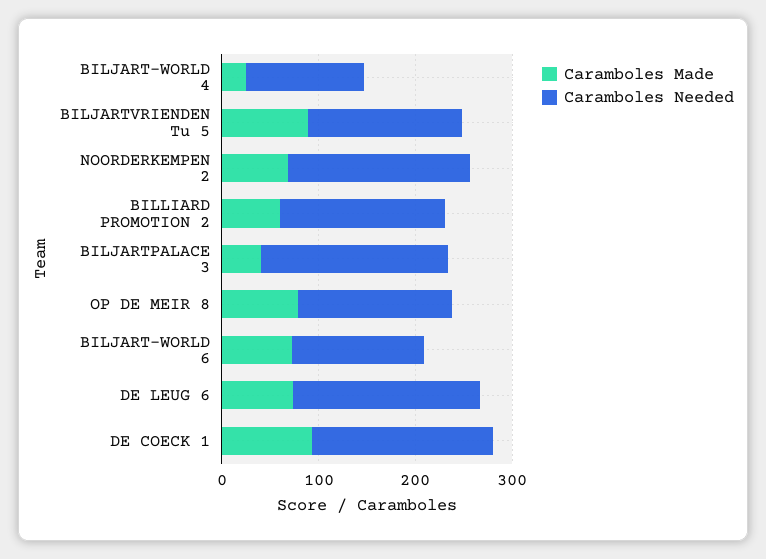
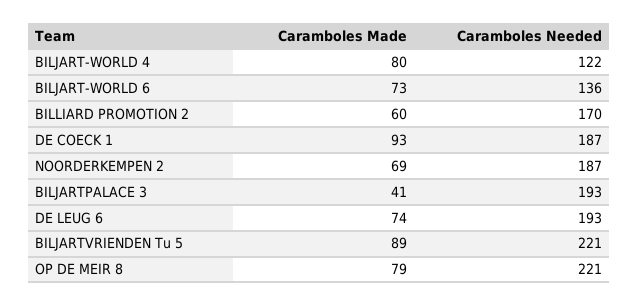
  {
    "Caramboles Made": {
-     "BILJART-WORLD 4": 20,
+     "BILJART-WORLD 4": 80,
      "BILJARTVRIENDEN Tu 5": 89,
      "NOORDERKEMPEN 2": 69,
      "BILLIARD PROMOTION 2": 60,
      "BILJARTPALACE 3": 41,
      "OP DE MEIR 8": 79,
      "BILJART-WORLD 6": 73,
      "DE LEUG 6": 74,
      "DE COECK 1": 93
    },
    "Caramboles Needed": {
      "BILJART-WORLD 4": 122,
-     "BILJARTVRIENDEN Tu 5": 160,
+     "BILJARTVRIENDEN Tu 5": 221,
      "NOORDERKEMPEN 2": 187,
      "BILLIARD PROMOTION 2": 170,
      "BILJARTPALACE 3": 193,
-     "OP DE MEIR 8": 160,
+     "OP DE MEIR 8": 221,
      "BILJART-WORLD 6": 136,
      "DE LEUG 6": 193,
      "DE COECK 1": 187
    }
  }

